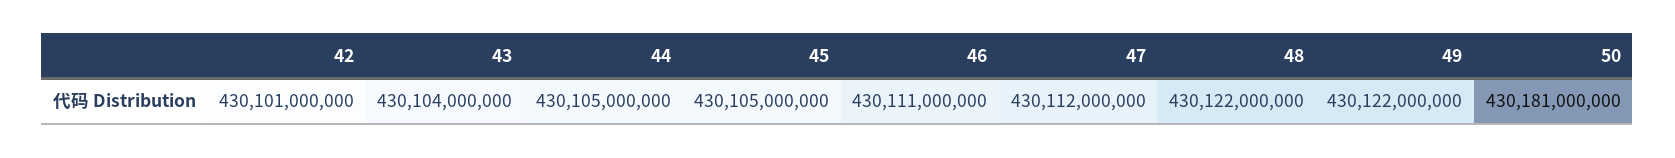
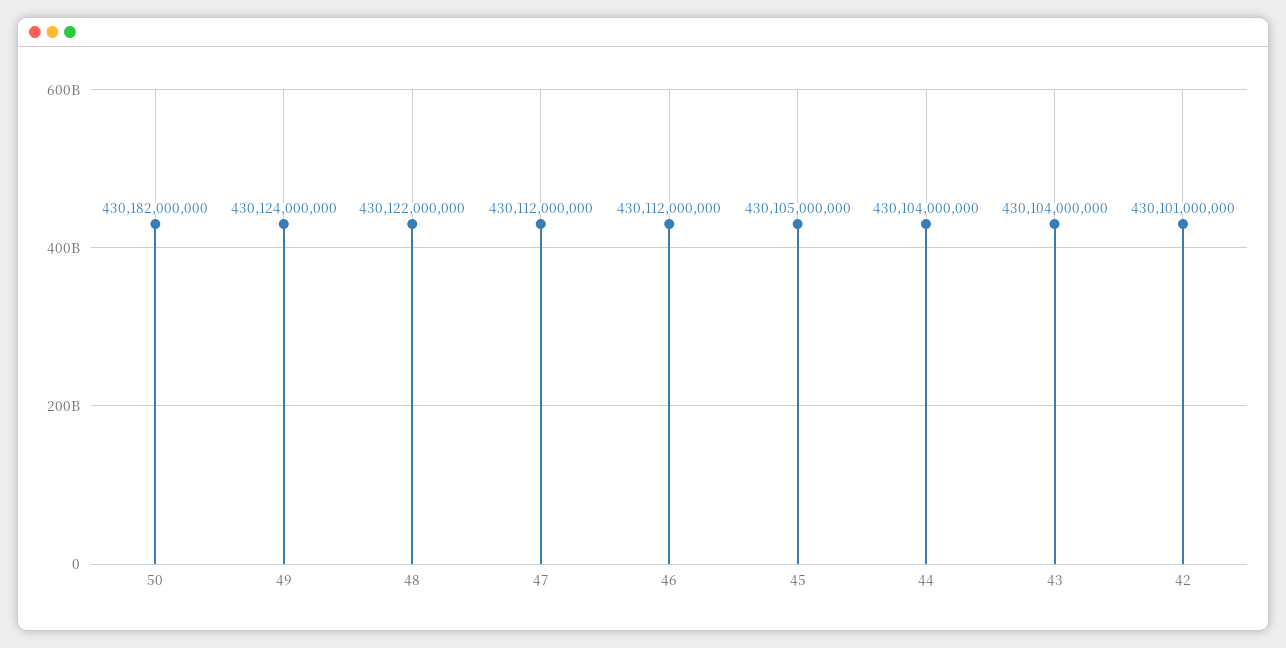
  {
    "42": 430101000000,
    "43": 430104000000,
-   "44": 430105000000,
+   "44": 430104000000,
    "45": 430105000000,
-   "46": 430111000000,
+   "46": 430112000000,
    "47": 430112000000,
    "48": 430122000000,
-   "49": 430122000000,
+   "49": 430124000000,
-   "50": 430181000000
+   "50": 430182000000
  }

